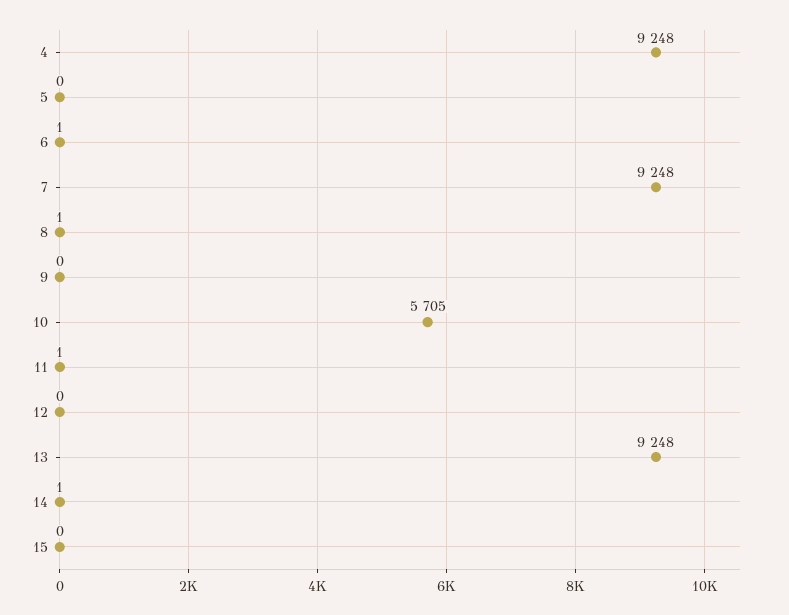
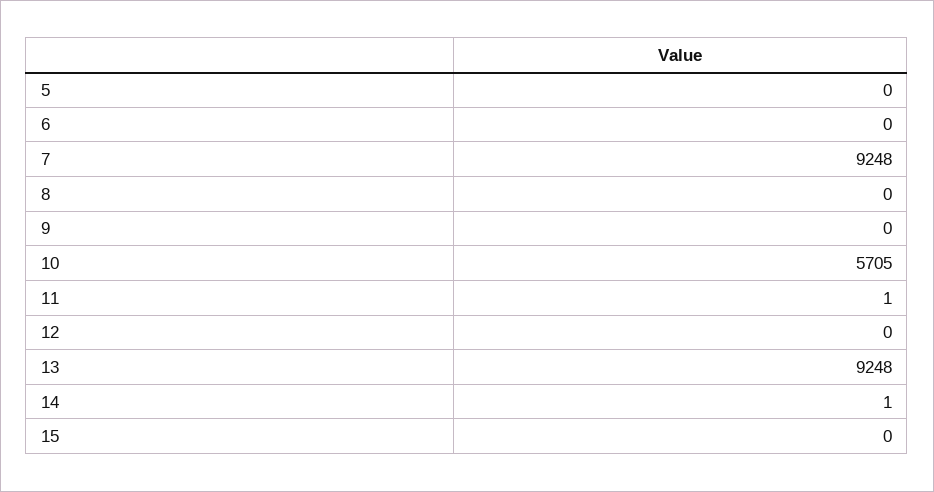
  {
-   "4": 9248,
    "5": 0,
-   "6": 1,
+   "6": 0,
    "7": 9248,
-   "8": 1,
+   "8": 0,
    "9": 0,
    "10": 5705,
    "11": 1,
    "12": 0,
    "13": 9248,
    "14": 1,
    "15": 0
  }

